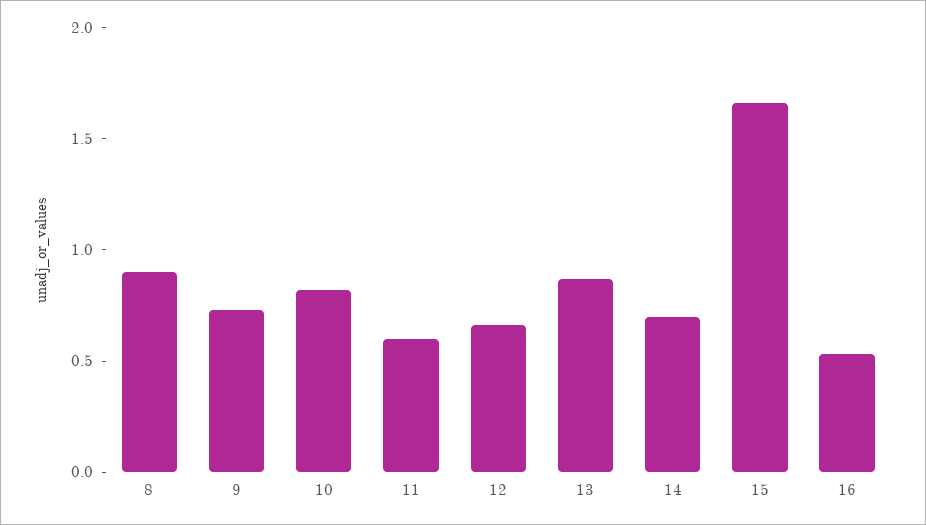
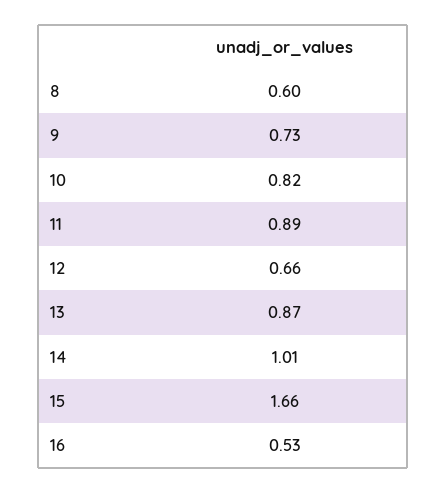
  {
-   "8": 0.9,
+   "8": 0.6,
    "9": 0.73,
    "10": 0.82,
-   "11": 0.6,
+   "11": 0.89,
    "12": 0.66,
    "13": 0.87,
-   "14": 0.7,
+   "14": 1.01,
    "15": 1.66,
    "16": 0.53
  }

